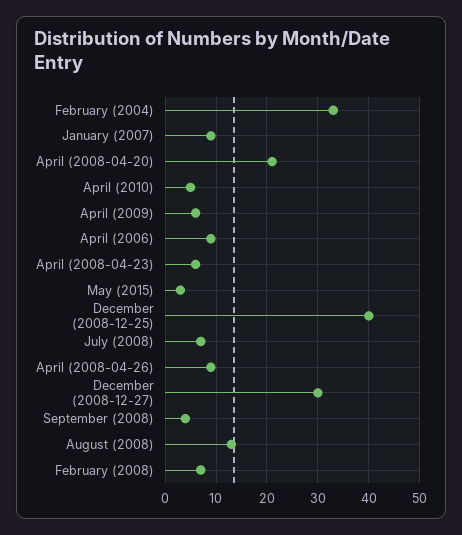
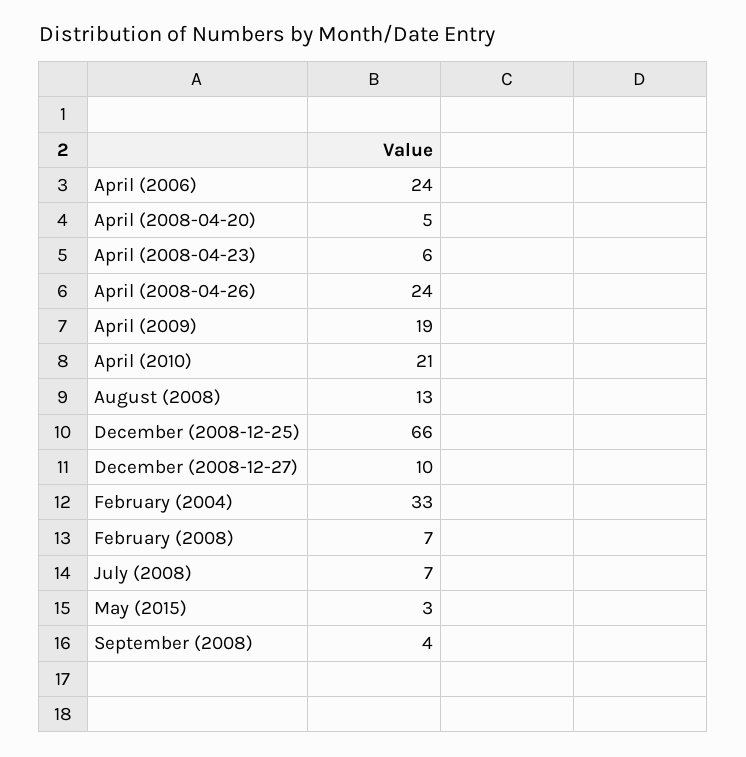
  {
    "February (2004)": 33,
-   "January (2007)": 10,
-   "April (2008-04-20)": 20,
+   "April (2008-04-20)": 5,
-   "April (2010)": 5,
+   "April (2010)": 21,
-   "April (2009)": 5,
+   "April (2009)": 19,
-   "April (2006)": 10,
+   "April (2006)": 24,
    "April (2008-04-23)": 6,
    "May (2015)": 3,
-   "December (2008-12-25)": 40,
+   "December (2008-12-25)": 66,
    "July (2008)": 7,
-   "April (2008-04-26)": 10,
+   "April (2008-04-26)": 24,
-   "December (2008-12-27)": 30,
+   "December (2008-12-27)": 10,
    "September (2008)": 4,
    "August (2008)": 13,
    "February (2008)": 7
  }

